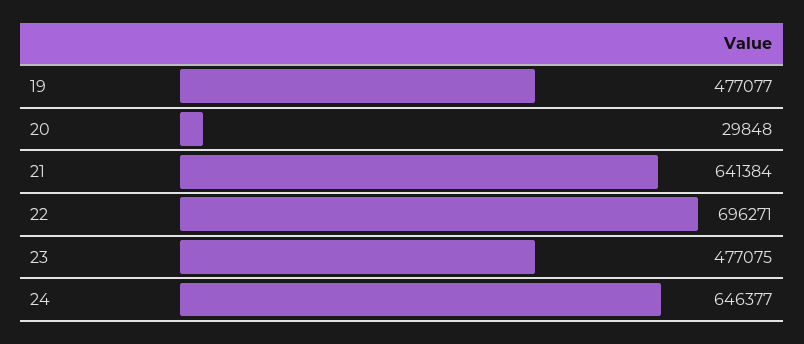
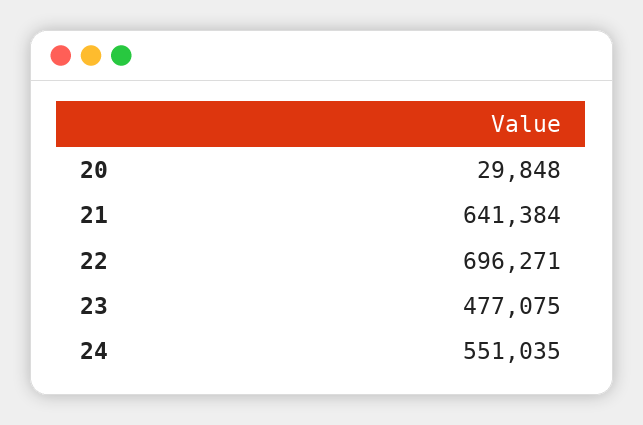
  {
-   "19": 477077,
    "20": 29848,
    "21": 641384,
    "22": 696271,
    "23": 477075,
-   "24": 646377
+   "24": 551035
  }

